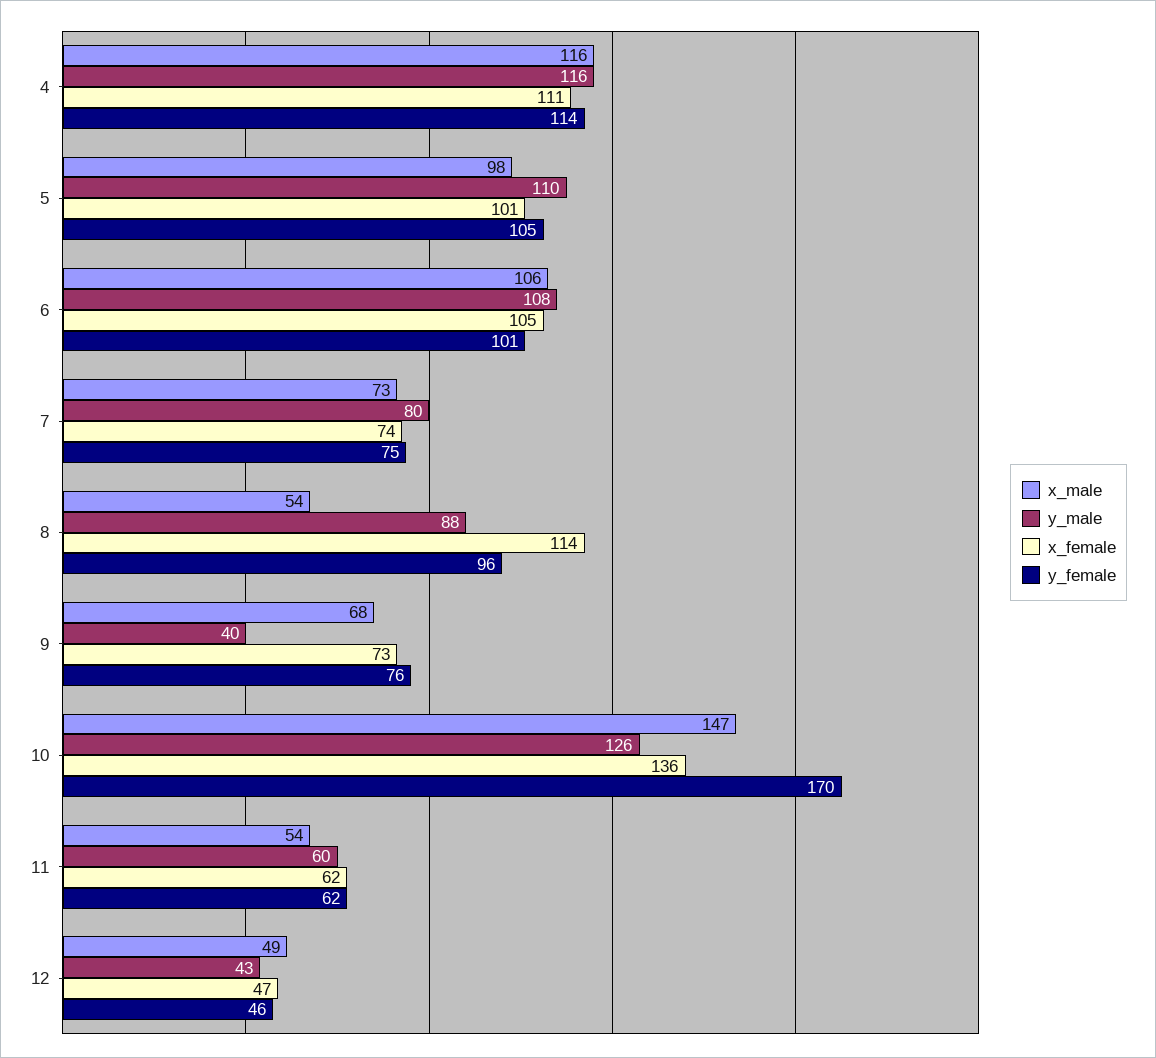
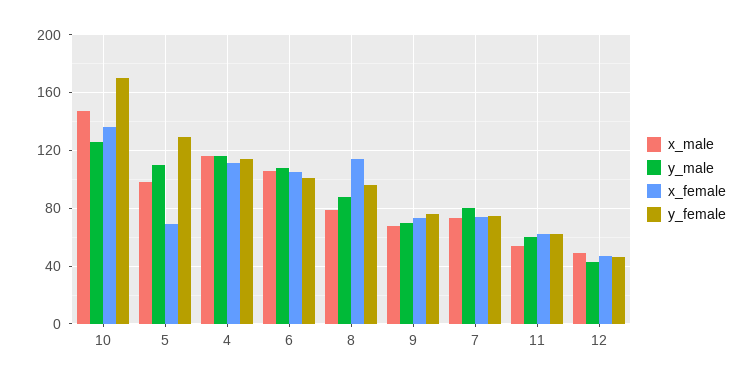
  {
    "x_male": {
      "4": 116,
      "5": 98,
      "6": 106,
      "7": 73,
-     "8": 54,
+     "8": 80,
      "9": 68,
      "10": 147,
      "11": 54,
      "12": 49
    },
    "y_male": {
      "4": 116,
      "5": 110,
      "6": 108,
      "7": 80,
      "8": 88,
-     "9": 40,
+     "9": 70,
      "10": 126,
      "11": 60,
      "12": 43
    },
    "x_female": {
      "4": 111,
-     "5": 101,
+     "5": 70,
      "6": 105,
      "7": 74,
      "8": 114,
      "9": 73,
      "10": 136,
      "11": 62,
      "12": 47
    },
    "y_female": {
      "4": 114,
-     "5": 105,
+     "5": 130,
      "6": 101,
      "7": 75,
      "8": 96,
      "9": 76,
      "10": 170,
      "11": 62,
      "12": 46
    }
  }

